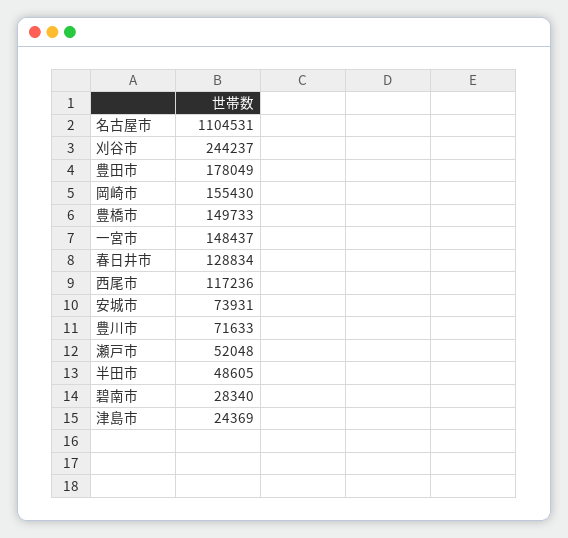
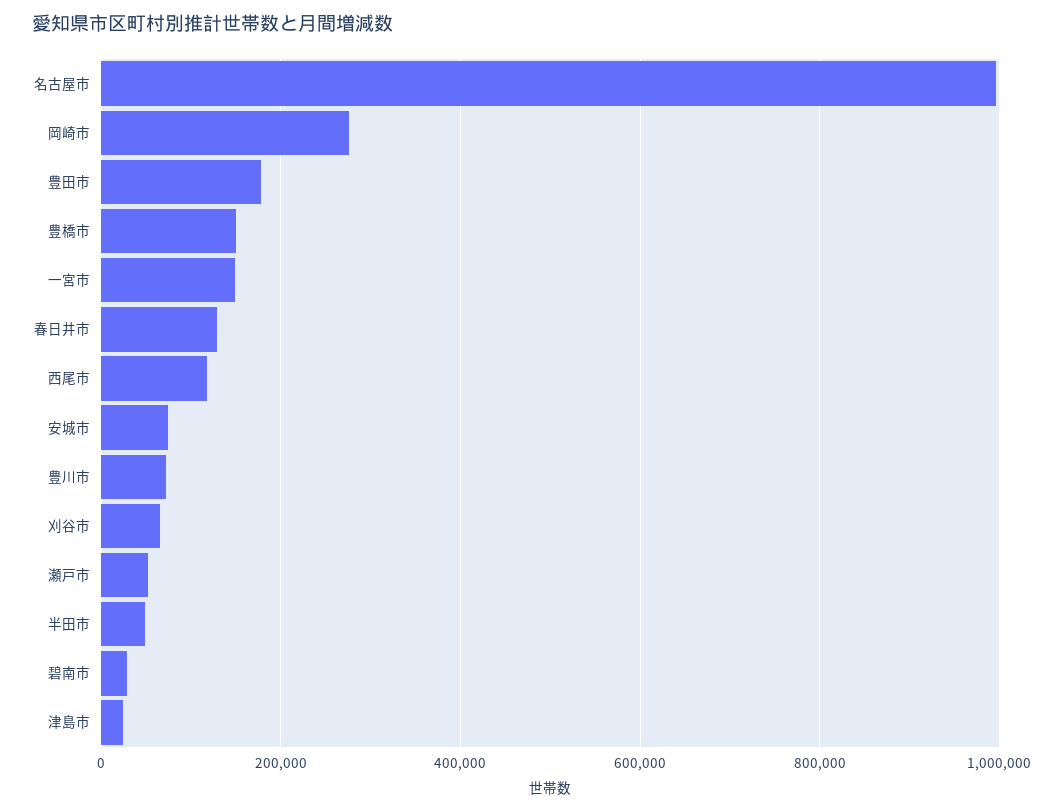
  {
-   "名古屋市": 1104531,
+   "名古屋市": 1000000,
-   "刈谷市": 244237,
+   "刈谷市": 60000,
    "豊田市": 178049,
-   "岡崎市": 155430,
+   "岡崎市": 280000,
    "豊橋市": 149733,
    "一宮市": 148437,
    "春日井市": 128834,
    "西尾市": 117236,
    "安城市": 73931,
    "豊川市": 71633,
    "瀬戸市": 52048,
    "半田市": 48605,
    "碧南市": 28340,
    "津島市": 24369
  }

